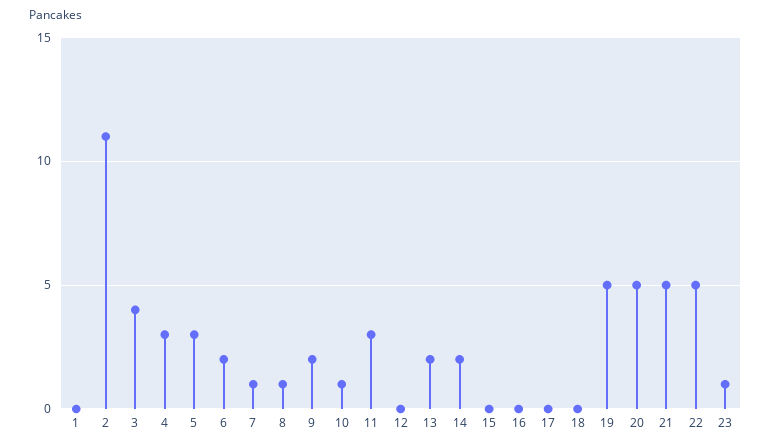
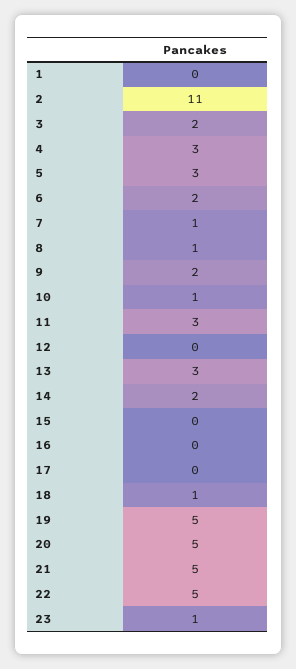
  {
    "1": 0,
    "2": 11,
-   "3": 4,
+   "3": 2,
    "4": 3,
    "5": 3,
    "6": 2,
    "7": 1,
    "8": 1,
    "9": 2,
    "10": 1,
    "11": 3,
    "12": 0,
-   "13": 2,
+   "13": 3,
    "14": 2,
    "15": 0,
    "16": 0,
    "17": 0,
-   "18": 0,
+   "18": 1,
    "19": 5,
    "20": 5,
    "21": 5,
    "22": 5,
    "23": 1
  }

